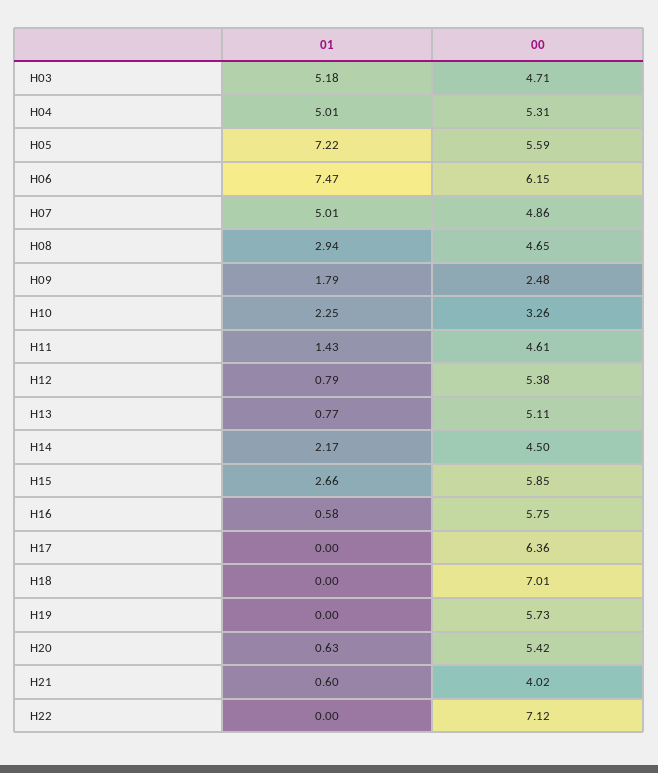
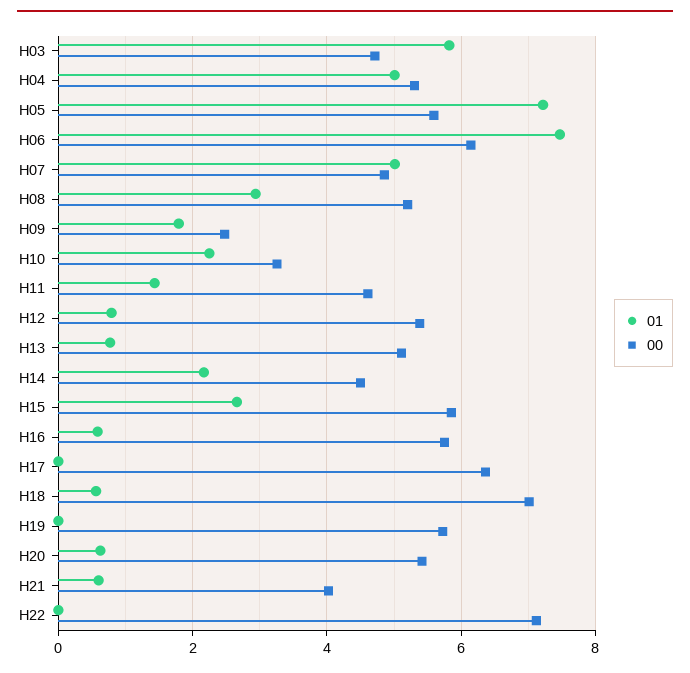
  {
    "01": {
-     "H03": 5.18,
+     "H03": 5.8,
      "H04": 5.01,
      "H05": 7.22,
      "H06": 7.47,
      "H07": 5.01,
      "H08": 2.94,
      "H09": 1.79,
      "H10": 2.25,
      "H11": 1.43,
      "H12": 0.79,
      "H13": 0.77,
      "H14": 2.17,
      "H15": 2.66,
      "H16": 0.58,
      "H17": 0,
-     "H18": 0,
+     "H18": 0.6,
      "H19": 0,
      "H20": 0.63,
      "H21": 0.6,
      "H22": 0
    },
    "00": {
      "H03": 4.71,
      "H04": 5.31,
      "H05": 5.59,
      "H06": 6.15,
      "H07": 4.86,
-     "H08": 4.65,
+     "H08": 5.2,
      "H09": 2.48,
      "H10": 3.26,
      "H11": 4.61,
      "H12": 5.38,
      "H13": 5.11,
      "H14": 4.5,
      "H15": 5.85,
      "H16": 5.75,
      "H17": 6.36,
      "H18": 7.01,
      "H19": 5.73,
      "H20": 5.42,
      "H21": 4.02,
      "H22": 7.12
    }
  }

